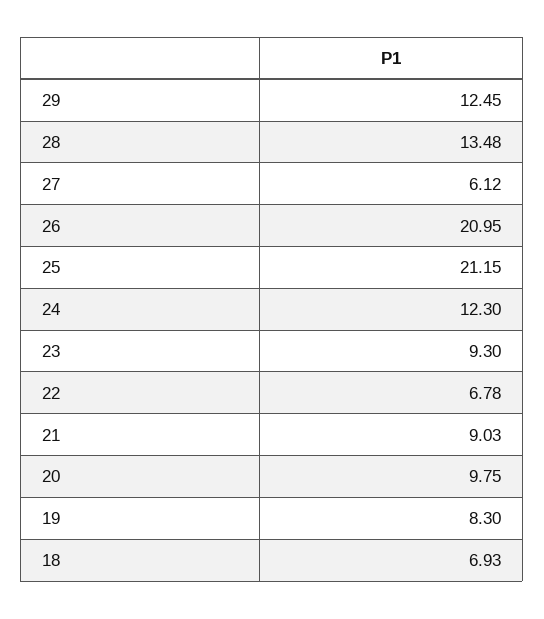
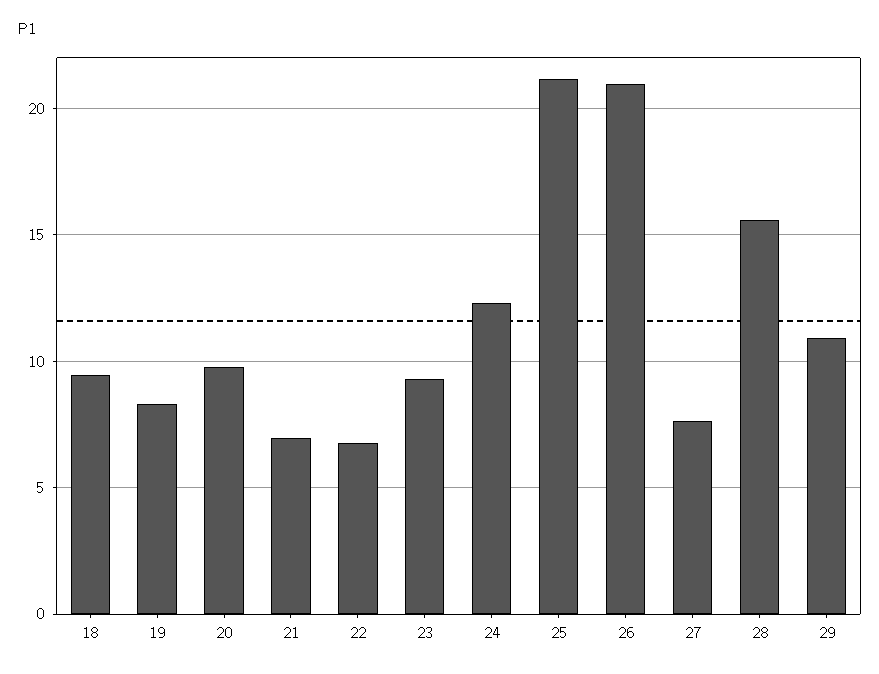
  {
-   "29": 12.45,
+   "29": 11,
-   "28": 13.48,
+   "28": 15.5,
-   "27": 6.12,
+   "27": 7.5,
    "26": 20.95,
    "25": 21.15,
    "24": 12.3,
    "23": 9.3,
    "22": 6.78,
-   "21": 9.03,
+   "21": 7,
    "20": 9.75,
    "19": 8.3,
-   "18": 6.93
+   "18": 9.5
  }

